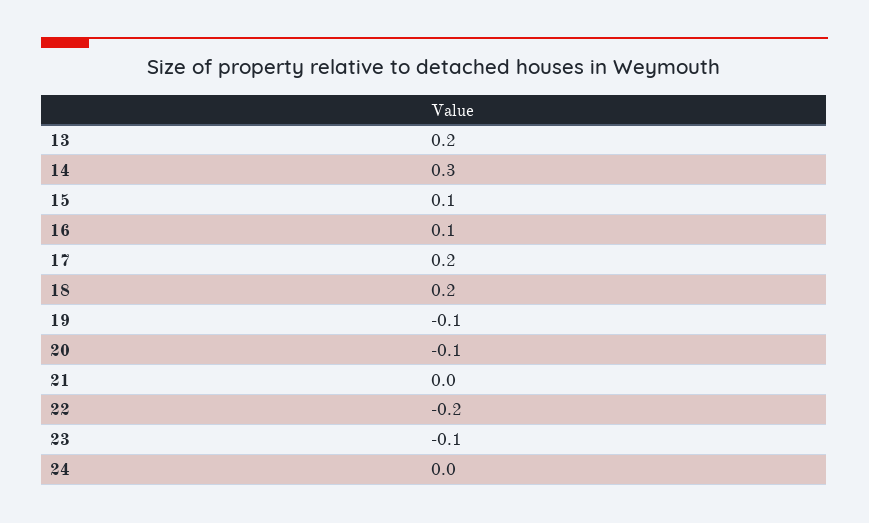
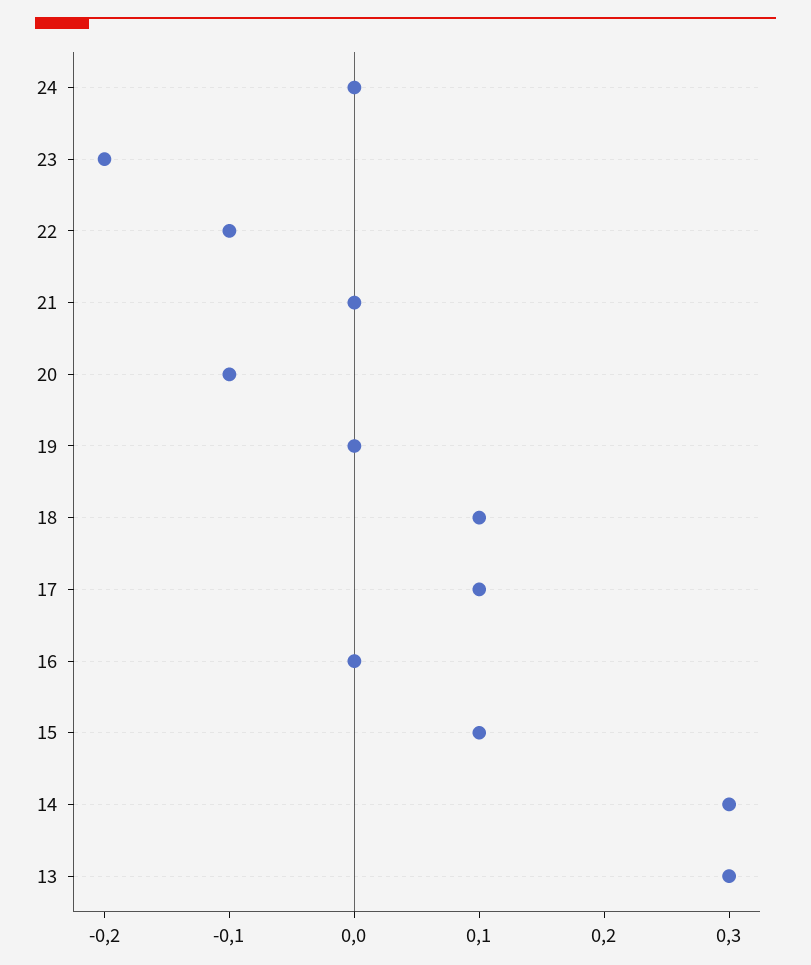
  {
-   "13": 0.2,
+   "13": 0.3,
    "14": 0.3,
    "15": 0.1,
-   "16": 0.1,
+   "16": 0,
-   "17": 0.2,
+   "17": 0.1,
-   "18": 0.2,
+   "18": 0.1,
-   "19": -0.1,
+   "19": 0,
    "20": -0.1,
    "21": 0,
-   "22": -0.2,
+   "22": -0.1,
-   "23": -0.1,
+   "23": -0.2,
    "24": 0
  }

